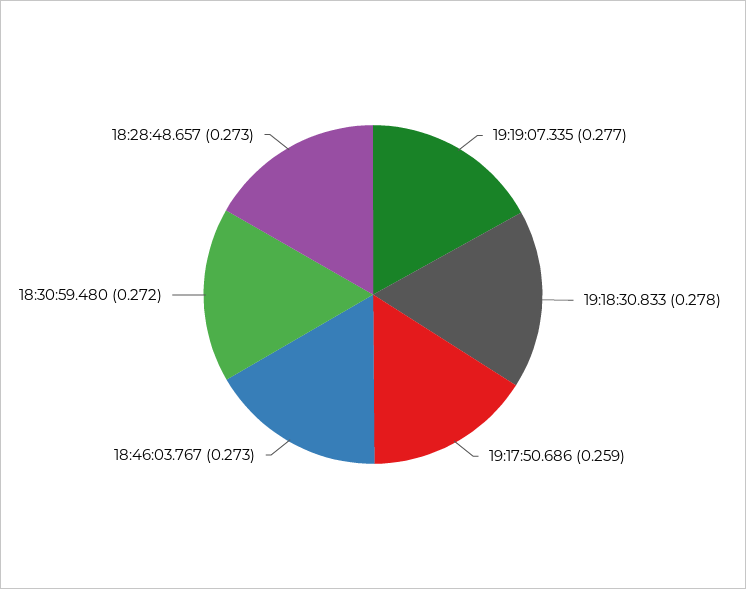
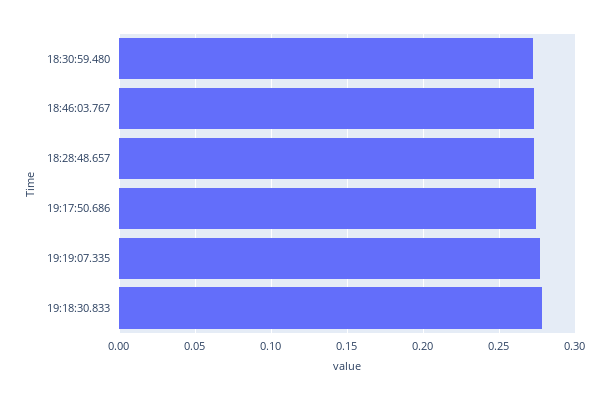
  {
    "19:19:07.335": 0.277,
    "19:18:30.833": 0.278,
-   "19:17:50.686": 0.259,
+   "19:17:50.686": 0.275,
    "18:46:03.767": 0.273,
    "18:30:59.480": 0.272,
    "18:28:48.657": 0.273
  }

